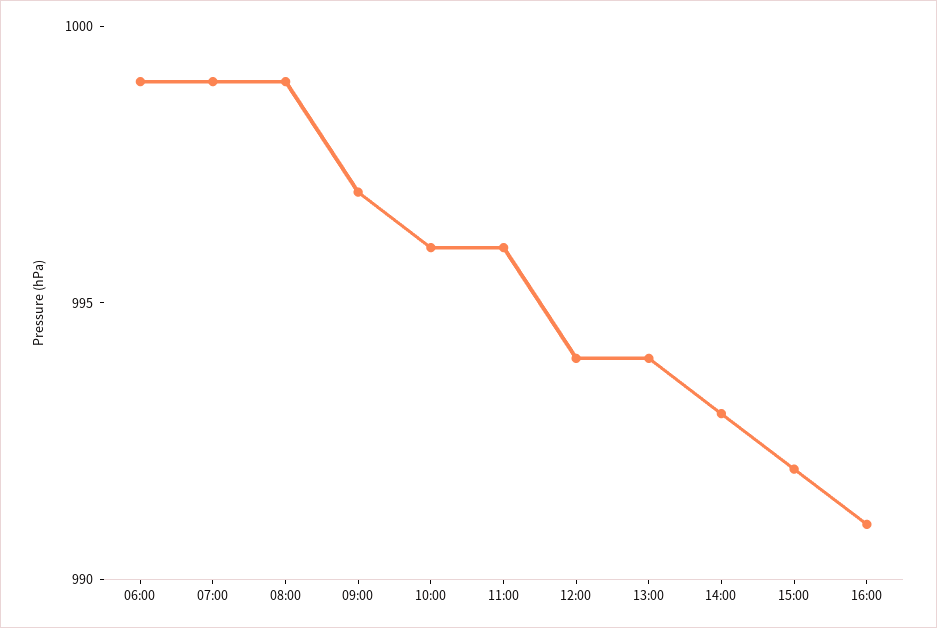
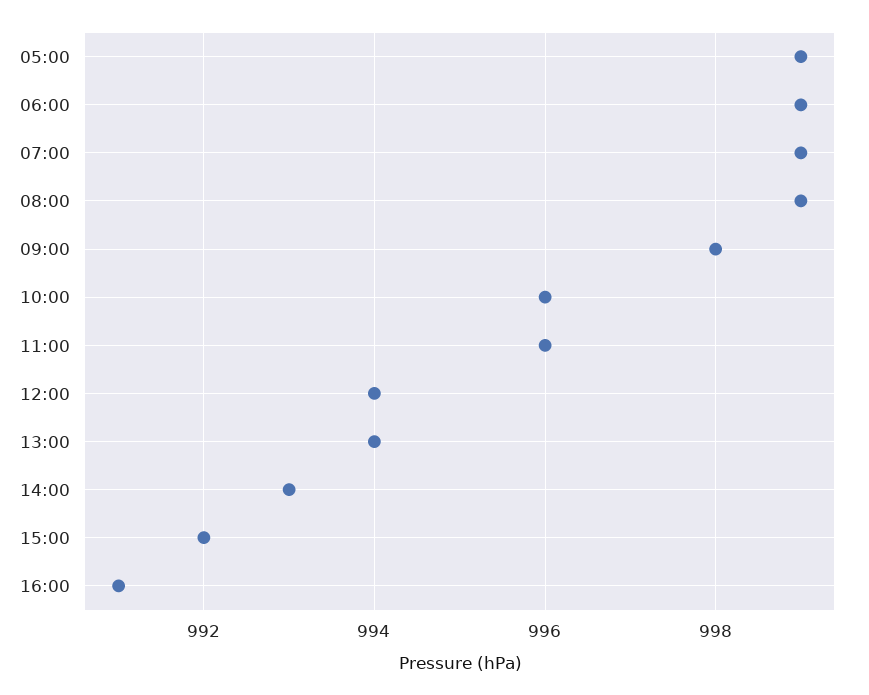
  {
    "06:00": 999,
    "07:00": 999,
    "08:00": 999,
-   "09:00": 997,
+   "09:00": 998,
    "10:00": 996,
    "11:00": 996,
    "12:00": 994,
    "13:00": 994,
    "14:00": 993,
    "15:00": 992,
-   "16:00": 991
+   "16:00": 991,
+   "05:00": 999
  }

